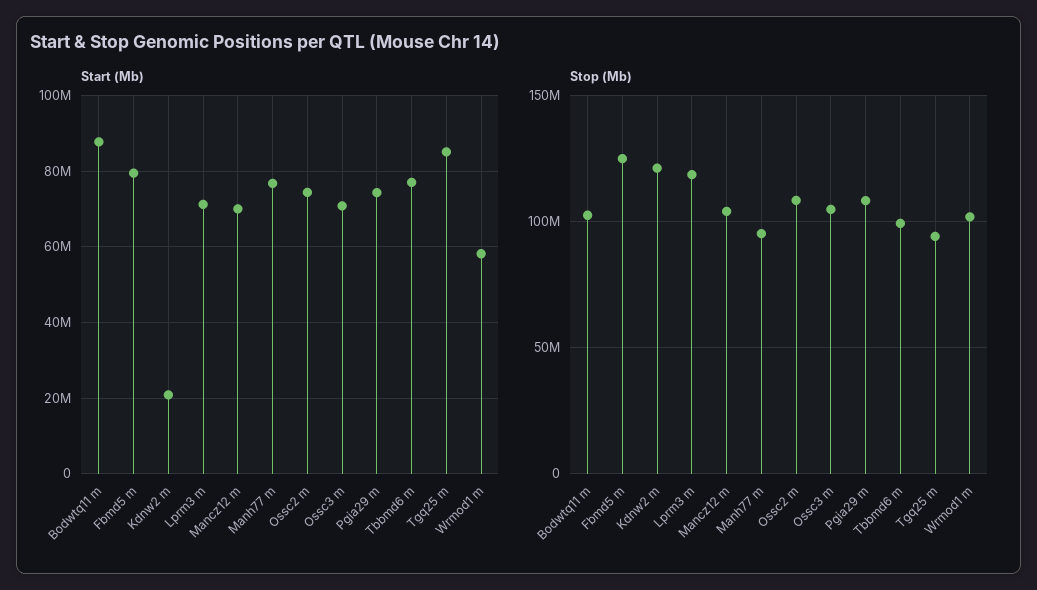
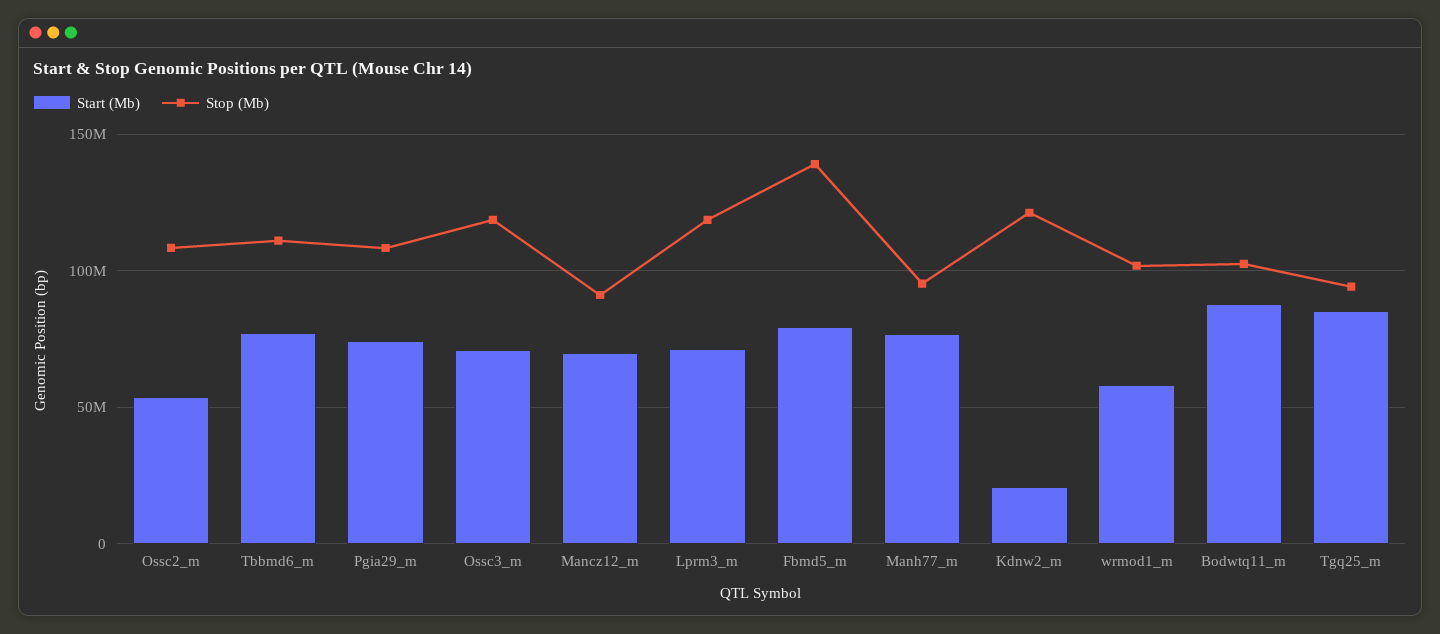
  {
    "Start (Mb)": {
      "Bodwtq11 m": 88000000,
      "Fbmd5 m": 80000000,
      "Kdnw2 m": 20000000,
      "Lprm3 m": 72000000,
      "Mancz12 m": 70000000,
      "Manh77 m": 76000000,
-     "Ossc2 m": 74000000,
+     "Ossc2 m": 55000000,
      "Ossc3 m": 70000000,
      "Pgia29 m": 74000000,
      "Tbbmd6 m": 78000000,
      "Tgq25 m": 86000000,
      "Wrmod1 m": 58000000
    },
    "Stop (Mb)": {
      "Bodwtq11 m": 105000000,
-     "Fbmd5 m": 125000000,
+     "Fbmd5 m": 140000000,
      "Kdnw2 m": 120000000,
      "Lprm3 m": 120000000,
-     "Mancz12 m": 105000000,
+     "Mancz12 m": 90000000,
      "Manh77 m": 95000000,
      "Ossc2 m": 110000000,
-     "Ossc3 m": 105000000,
+     "Ossc3 m": 120000000,
      "Pgia29 m": 110000000,
-     "Tbbmd6 m": 100000000,
+     "Tbbmd6 m": 110000000,
      "Tgq25 m": 95000000,
      "Wrmod1 m": 100000000
    }
  }

